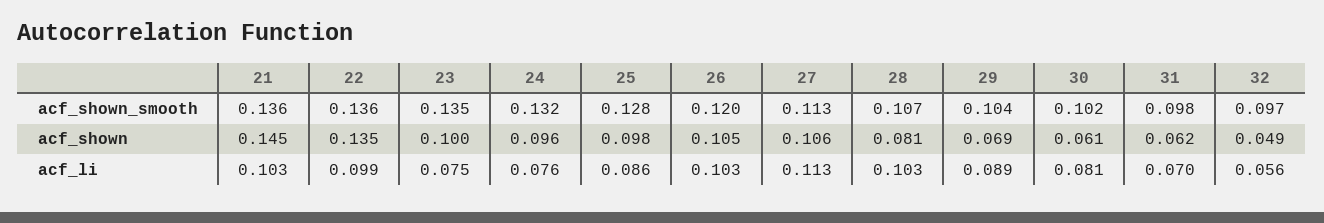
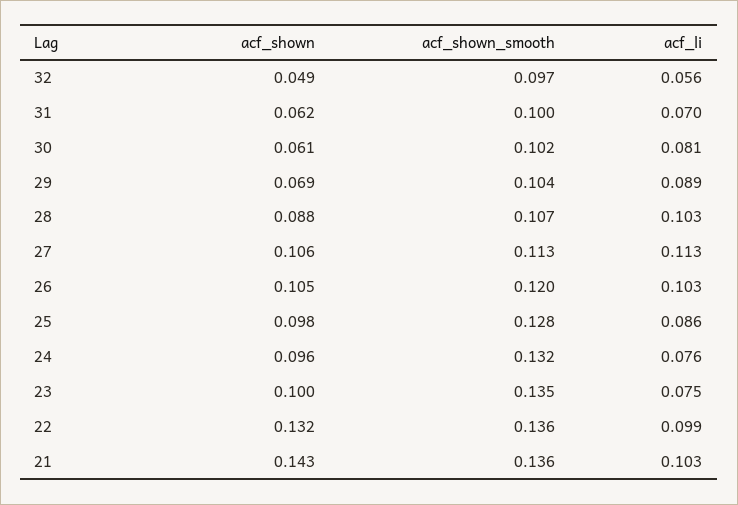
  {
    "21": {
      "acf_shown_smooth": 0.136,
-     "acf_shown": 0.145,
+     "acf_shown": 0.143,
      "acf_li": 0.103
    },
    "22": {
      "acf_shown_smooth": 0.136,
-     "acf_shown": 0.135,
+     "acf_shown": 0.132,
      "acf_li": 0.099
    },
    "23": {
      "acf_shown_smooth": 0.135,
      "acf_shown": 0.1,
      "acf_li": 0.075
    },
    "24": {
      "acf_shown_smooth": 0.132,
      "acf_shown": 0.096,
      "acf_li": 0.076
    },
    "25": {
      "acf_shown_smooth": 0.128,
      "acf_shown": 0.098,
      "acf_li": 0.086
    },
    "26": {
      "acf_shown_smooth": 0.12,
      "acf_shown": 0.105,
      "acf_li": 0.103
    },
    "27": {
      "acf_shown_smooth": 0.113,
      "acf_shown": 0.106,
      "acf_li": 0.113
    },
    "28": {
      "acf_shown_smooth": 0.107,
-     "acf_shown": 0.081,
+     "acf_shown": 0.088,
      "acf_li": 0.103
    },
    "29": {
      "acf_shown_smooth": 0.104,
      "acf_shown": 0.069,
      "acf_li": 0.089
    },
    "30": {
      "acf_shown_smooth": 0.102,
      "acf_shown": 0.061,
      "acf_li": 0.081
    },
    "31": {
-     "acf_shown_smooth": 0.098,
+     "acf_shown_smooth": 0.1,
      "acf_shown": 0.062,
      "acf_li": 0.07
    },
    "32": {
      "acf_shown_smooth": 0.097,
      "acf_shown": 0.049,
      "acf_li": 0.056
    }
  }

